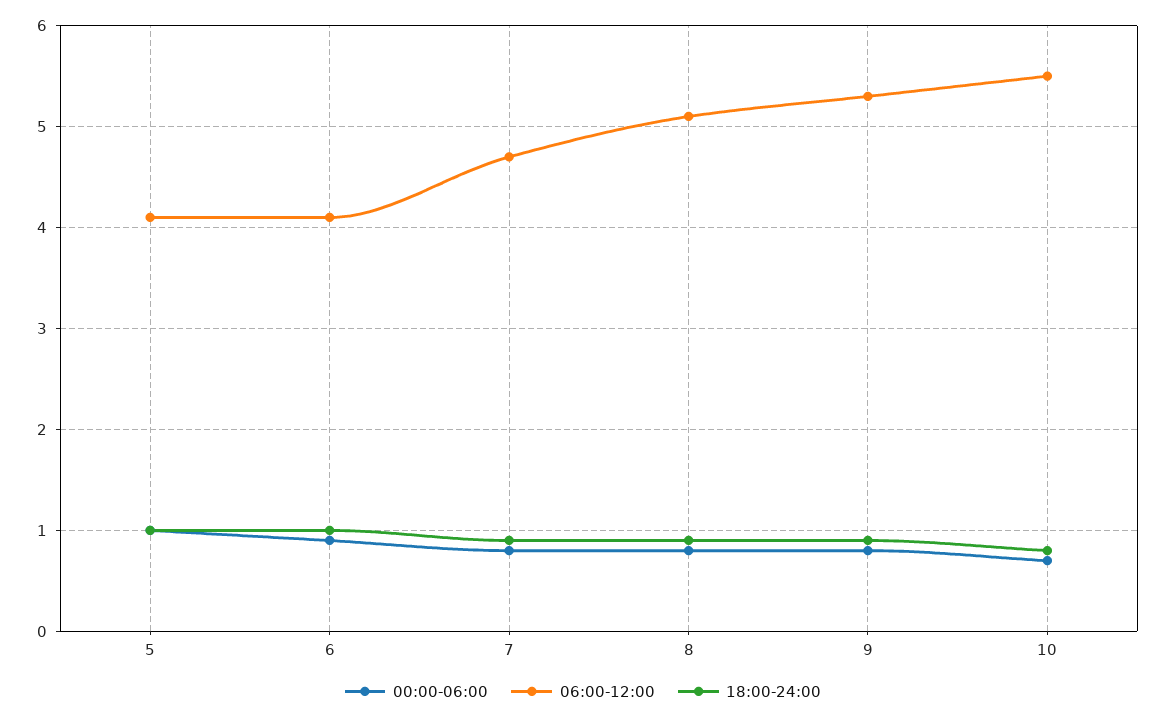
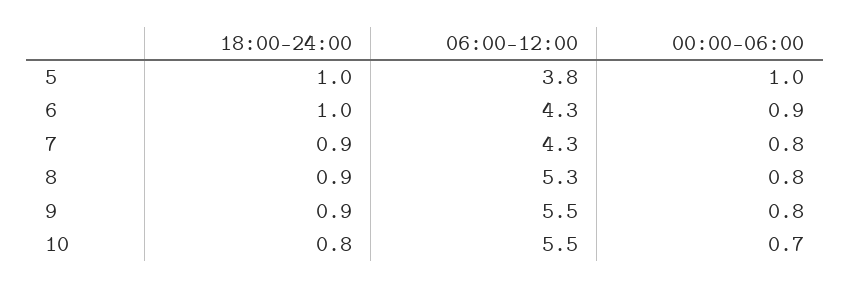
  {
    "00:00-06:00": {
      "5": 1,
      "6": 0.9,
      "7": 0.8,
      "8": 0.8,
      "9": 0.8,
      "10": 0.7
    },
    "06:00-12:00": {
-     "5": 4.1,
+     "5": 3.8,
-     "6": 4.1,
+     "6": 4.3,
-     "7": 4.7,
+     "7": 4.3,
-     "8": 5.1,
+     "8": 5.3,
-     "9": 5.3,
+     "9": 5.5,
      "10": 5.5
    },
    "18:00-24:00": {
      "5": 1,
      "6": 1,
      "7": 0.9,
      "8": 0.9,
      "9": 0.9,
      "10": 0.8
    }
  }

